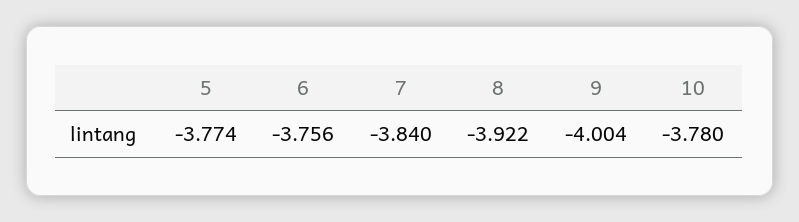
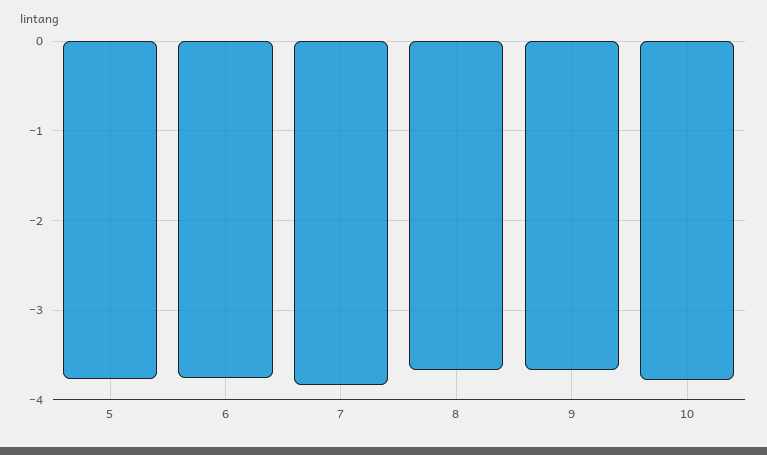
  {
    "5": -3.774,
    "6": -3.756,
    "7": -3.84,
-   "8": -3.922,
+   "8": -3.7,
-   "9": -4.004,
+   "9": -3.7,
    "10": -3.78
  }

